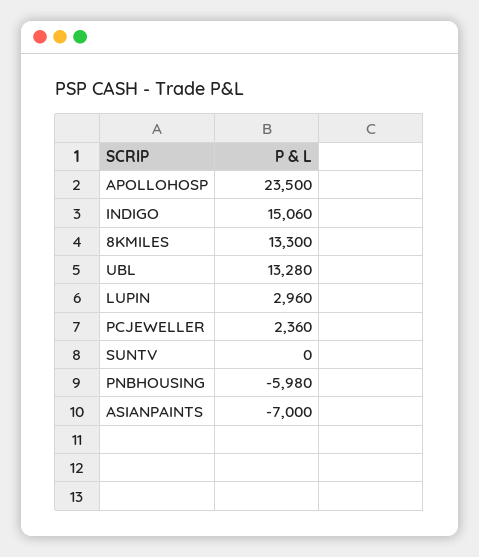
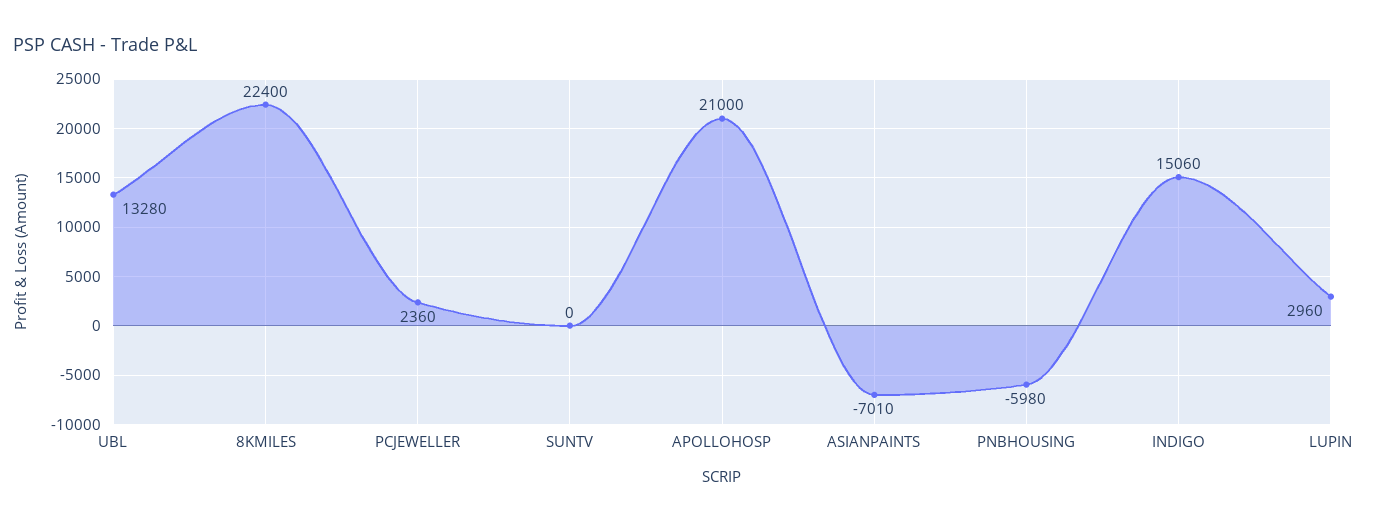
  {
-   "APOLLOHOSP": 23500,
+   "APOLLOHOSP": 21000,
    "INDIGO": 15060,
-   "8KMILES": 13300,
+   "8KMILES": 22400,
    "UBL": 13280,
    "LUPIN": 2960,
    "PCJEWELLER": 2360,
    "SUNTV": 0,
    "PNBHOUSING": -5980,
-   "ASIANPAINTS": -7000
+   "ASIANPAINTS": -7010
  }

